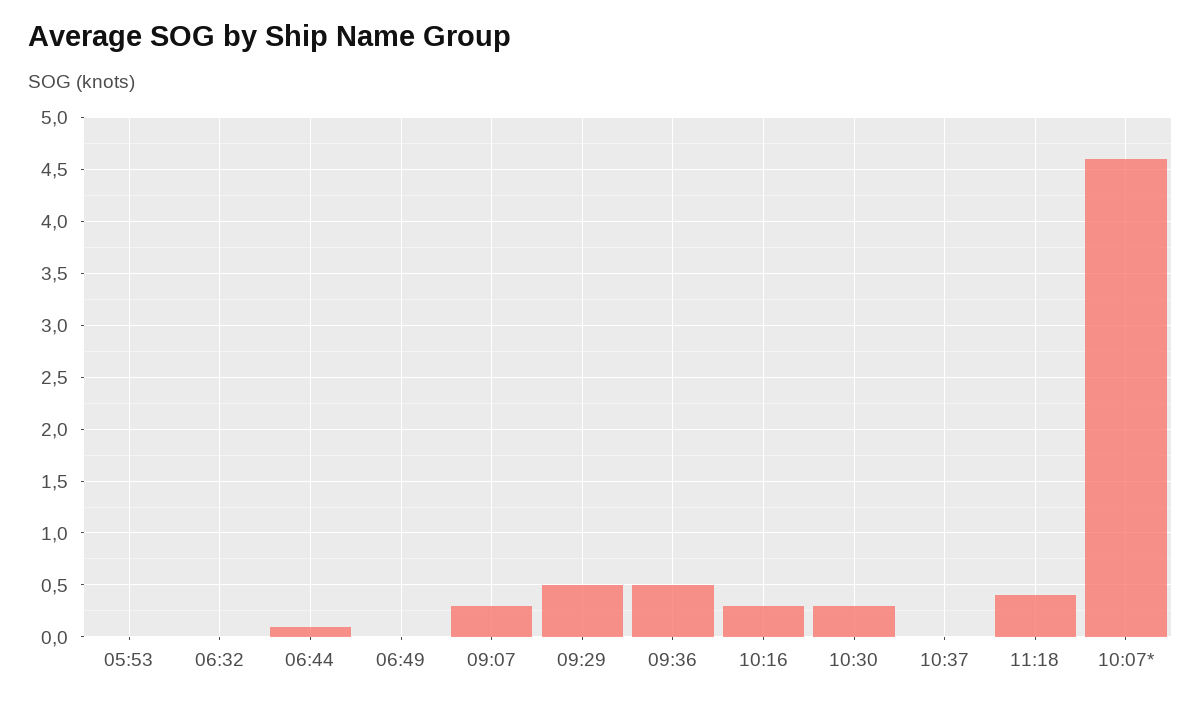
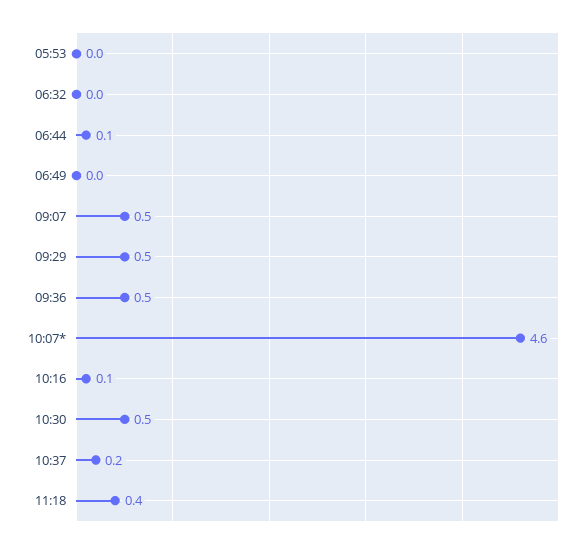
  {
    "05:53": 0,
    "06:32": 0,
    "06:44": 0.1,
    "06:49": 0,
-   "09:07": 0.3,
+   "09:07": 0.5,
    "09:29": 0.5,
    "09:36": 0.5,
-   "10:16": 0.3,
+   "10:16": 0.1,
-   "10:30": 0.3,
+   "10:30": 0.5,
-   "10:37": 0,
+   "10:37": 0.2,
    "11:18": 0.4,
    "10:07*": 4.6
  }

